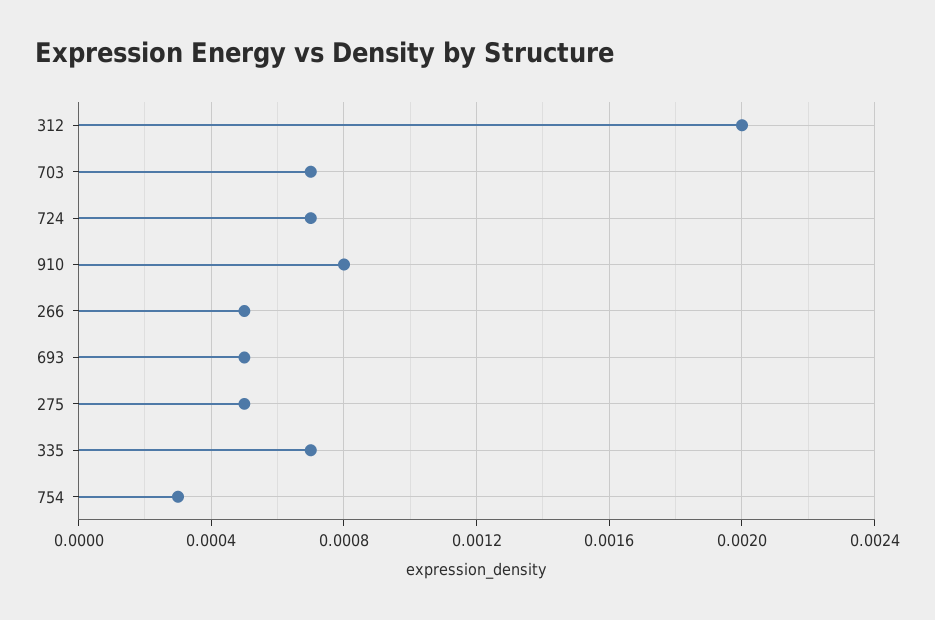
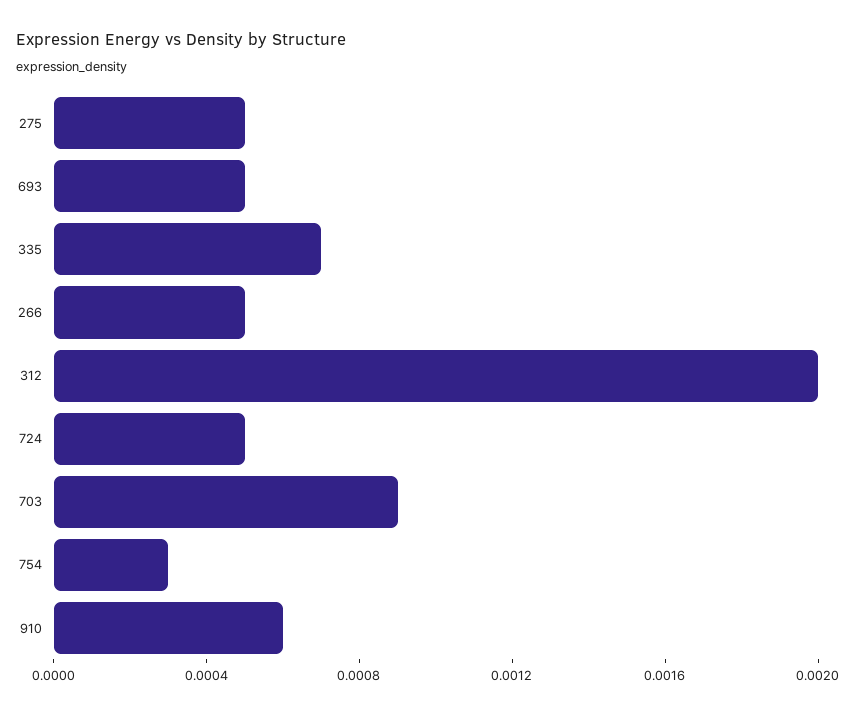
  {
    "312": 0.002,
-   "703": 0.0007,
+   "703": 0.0009,
-   "724": 0.0007,
+   "724": 0.0005,
-   "910": 0.0008,
+   "910": 0.0006,
    "266": 0.0005,
    "693": 0.0005,
    "275": 0.0005,
    "335": 0.0007,
    "754": 0.0003
  }

